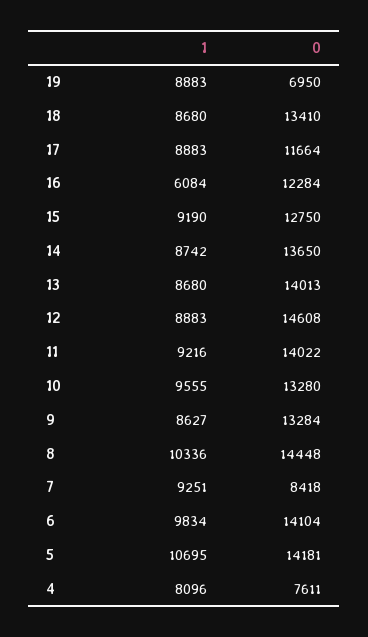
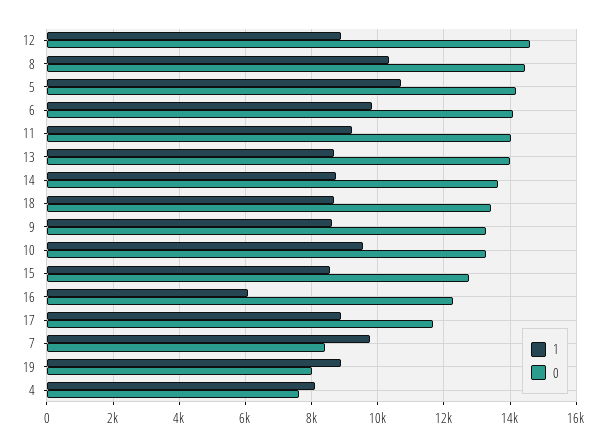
  {
    "1": {
      "19": 8883,
      "18": 8680,
      "17": 8883,
      "16": 6084,
-     "15": 9190,
+     "15": 8600,
      "14": 8742,
      "13": 8680,
      "12": 8883,
      "11": 9216,
      "10": 9555,
      "9": 8627,
      "8": 10336,
-     "7": 9251,
+     "7": 9800,
      "6": 9834,
      "5": 10695,
      "4": 8096
    },
    "0": {
-     "19": 6950,
+     "19": 8000,
      "18": 13410,
      "17": 11664,
      "16": 12284,
      "15": 12750,
      "14": 13650,
      "13": 14013,
      "12": 14608,
      "11": 14022,
      "10": 13280,
      "9": 13284,
      "8": 14448,
      "7": 8418,
      "6": 14104,
      "5": 14181,
      "4": 7611
    }
  }

